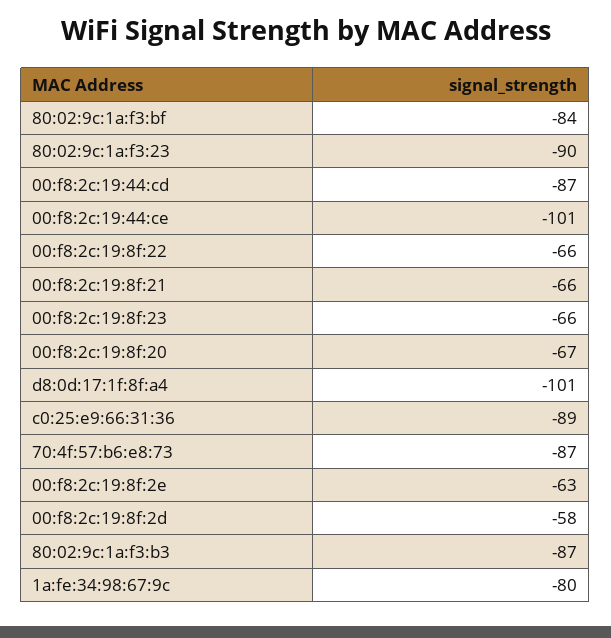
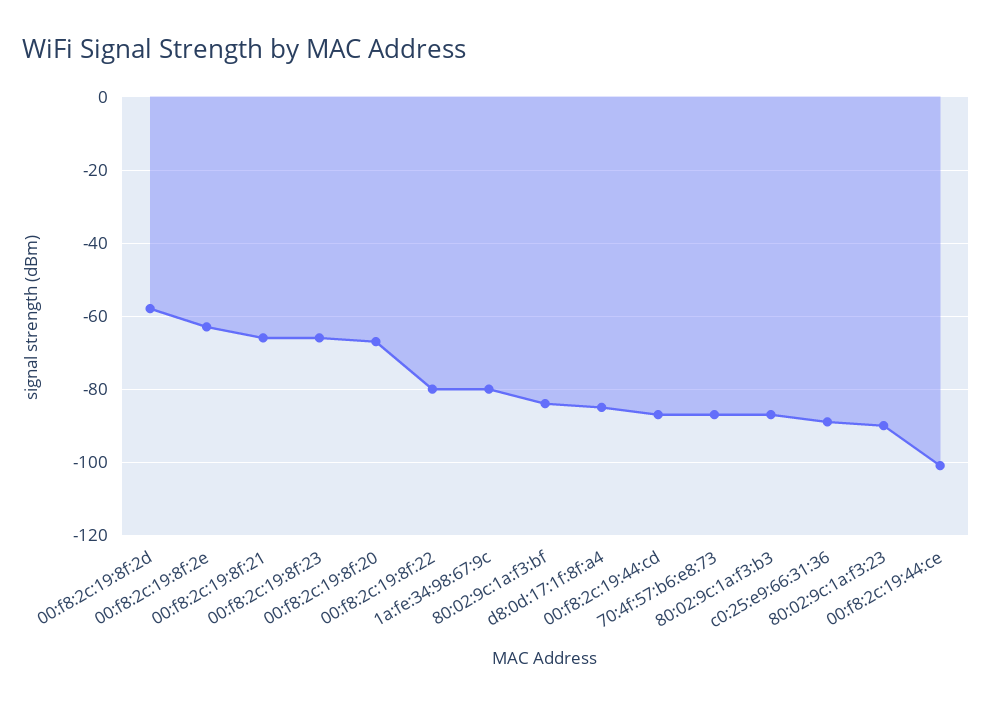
  {
    "80:02:9c:1a:f3:bf": -84,
    "80:02:9c:1a:f3:23": -90,
    "00:f8:2c:19:44:cd": -87,
    "00:f8:2c:19:44:ce": -101,
-   "00:f8:2c:19:8f:22": -66,
+   "00:f8:2c:19:8f:22": -80,
    "00:f8:2c:19:8f:21": -66,
    "00:f8:2c:19:8f:23": -66,
    "00:f8:2c:19:8f:20": -67,
-   "d8:0d:17:1f:8f:a4": -101,
+   "d8:0d:17:1f:8f:a4": -85,
    "c0:25:e9:66:31:36": -89,
    "70:4f:57:b6:e8:73": -87,
    "00:f8:2c:19:8f:2e": -63,
    "00:f8:2c:19:8f:2d": -58,
    "80:02:9c:1a:f3:b3": -87,
    "1a:fe:34:98:67:9c": -80
  }

